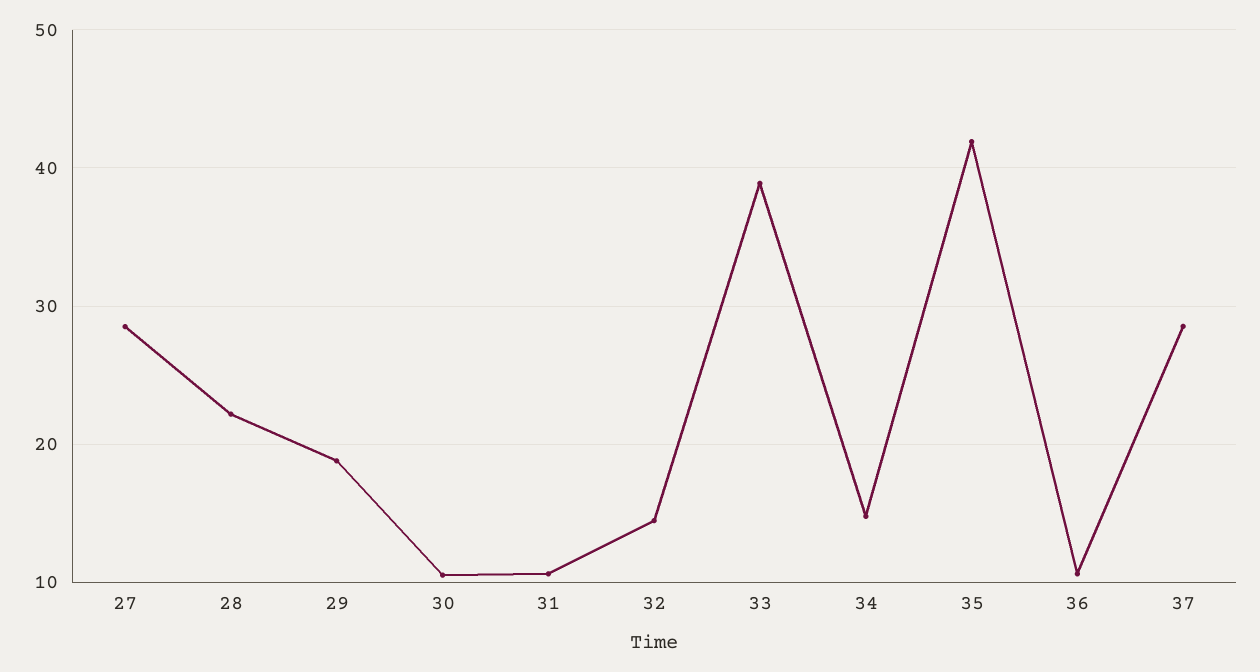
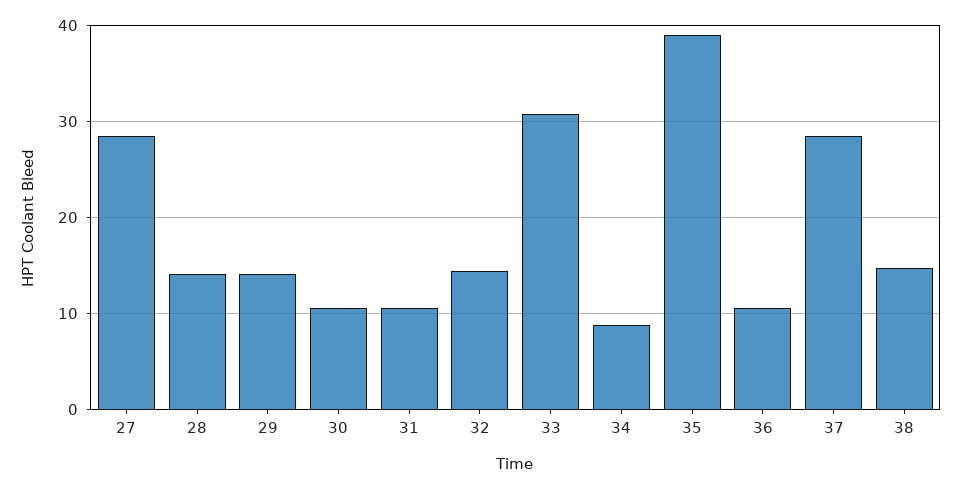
  {
    "27": 29,
-   "28": 22,
+   "28": 14,
-   "29": 19,
+   "29": 14,
    "30": 11,
    "31": 11,
    "32": 14,
-   "33": 39,
+   "33": 31,
-   "34": 15,
+   "34": 9,
-   "35": 42,
+   "35": 39,
    "36": 11,
-   "37": 29
+   "37": 29,
+   "38": 15
  }

